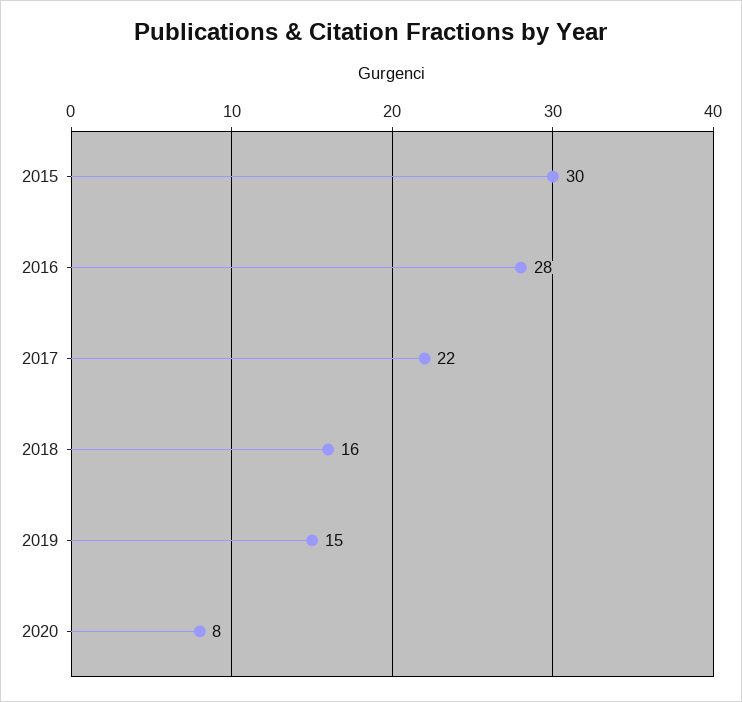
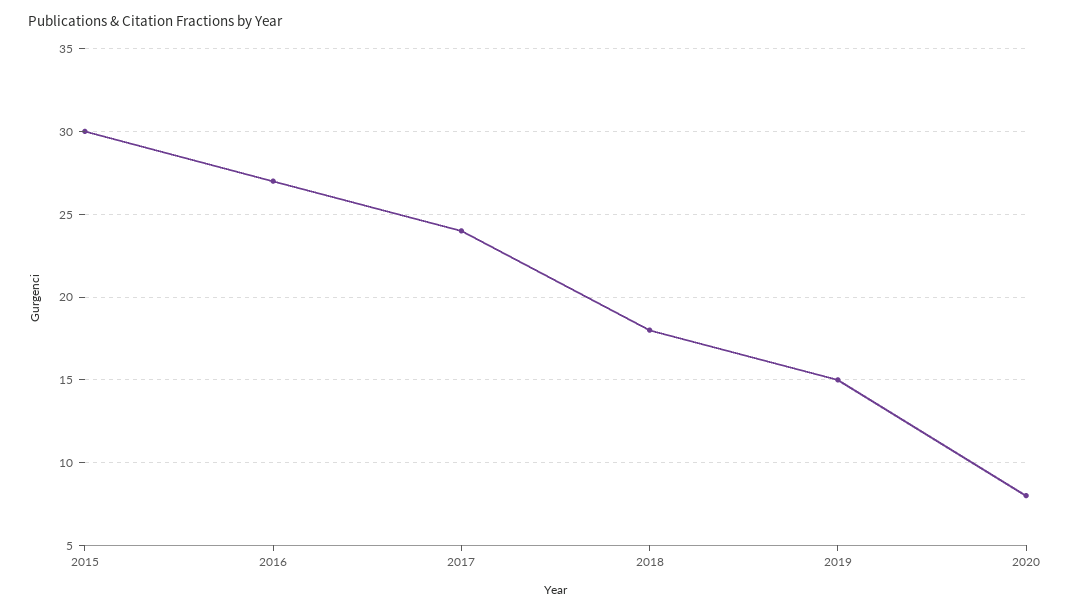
  {
    "2015": 30,
-   "2016": 28,
+   "2016": 27,
-   "2017": 22,
+   "2017": 24,
-   "2018": 16,
+   "2018": 18,
    "2019": 15,
    "2020": 8
  }

